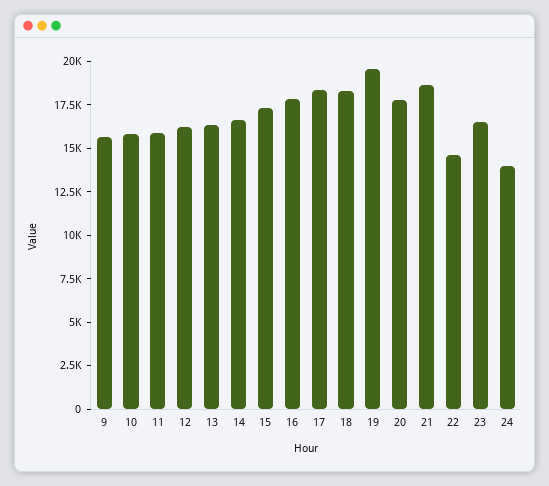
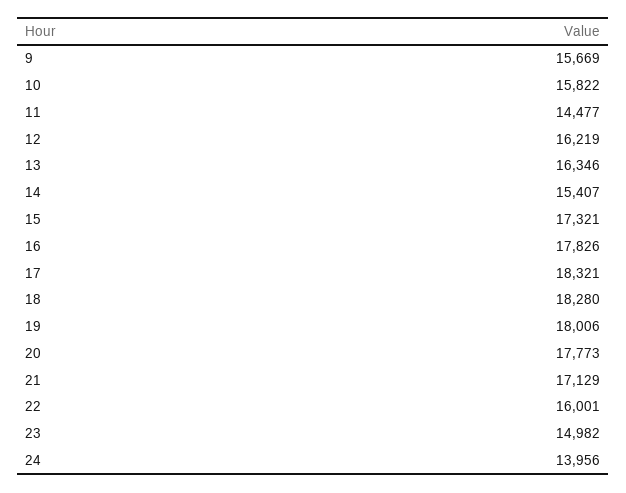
  {
    "9": 15669,
    "10": 15822,
-   "11": 16000,
+   "11": 14477,
    "12": 16219,
    "13": 16346,
-   "14": 16500,
+   "14": 15407,
    "15": 17321,
    "16": 17826,
    "17": 18321,
    "18": 18280,
-   "19": 19500,
+   "19": 18006,
    "20": 17773,
-   "21": 18500,
+   "21": 17129,
-   "22": 14500,
+   "22": 16001,
-   "23": 16500,
+   "23": 14982,
    "24": 13956
  }

